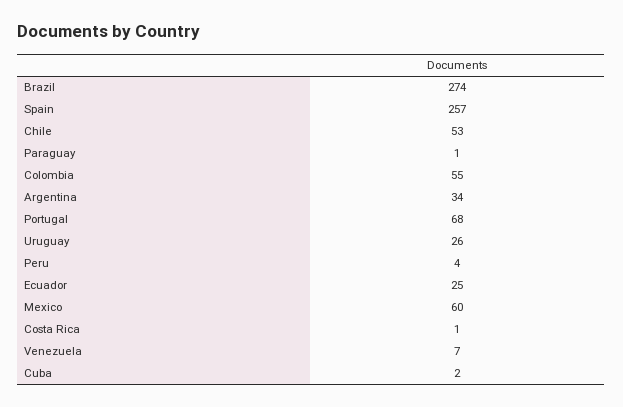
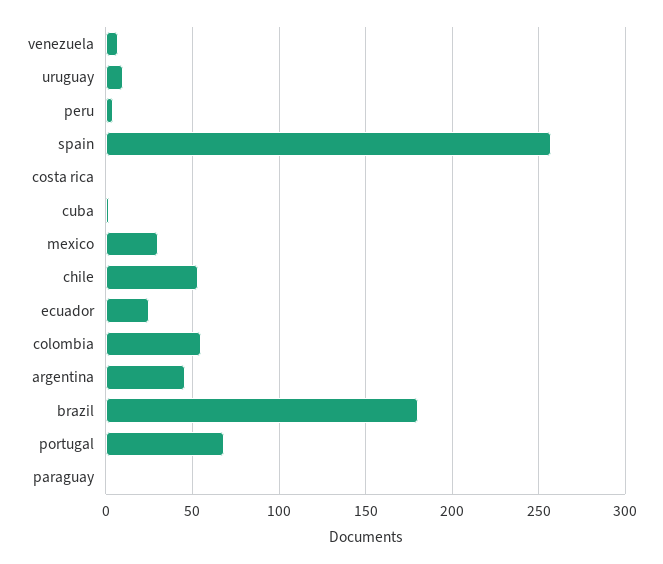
  {
-   "Brazil": 274,
+   "Brazil": 180,
    "Spain": 257,
    "Chile": 53,
    "Paraguay": 1,
    "Colombia": 55,
-   "Argentina": 34,
+   "Argentina": 45,
    "Portugal": 68,
-   "Uruguay": 26,
+   "Uruguay": 10,
    "Peru": 4,
    "Ecuador": 25,
-   "Mexico": 60,
+   "Mexico": 30,
    "Costa Rica": 1,
    "Venezuela": 7,
    "Cuba": 2
  }

